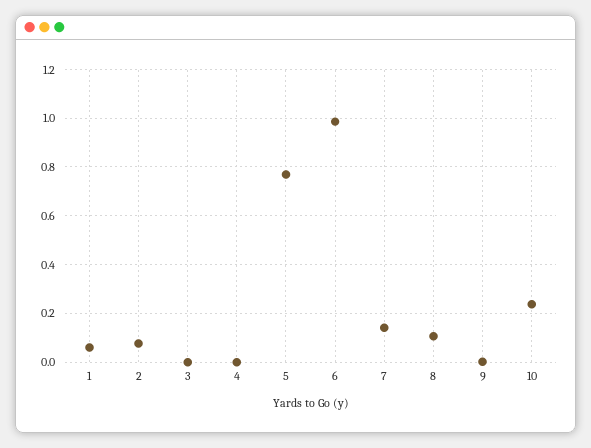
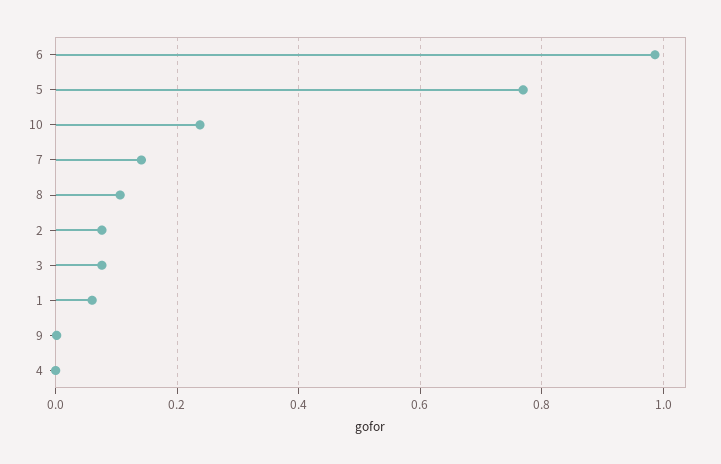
  {
    "1": 0.06,
    "2": 0.08,
-   "3": 0,
+   "3": 0.08,
    "4": 0,
    "5": 0.76,
    "6": 0.98,
    "7": 0.14,
    "8": 0.1,
    "9": 0,
    "10": 0.24
  }

